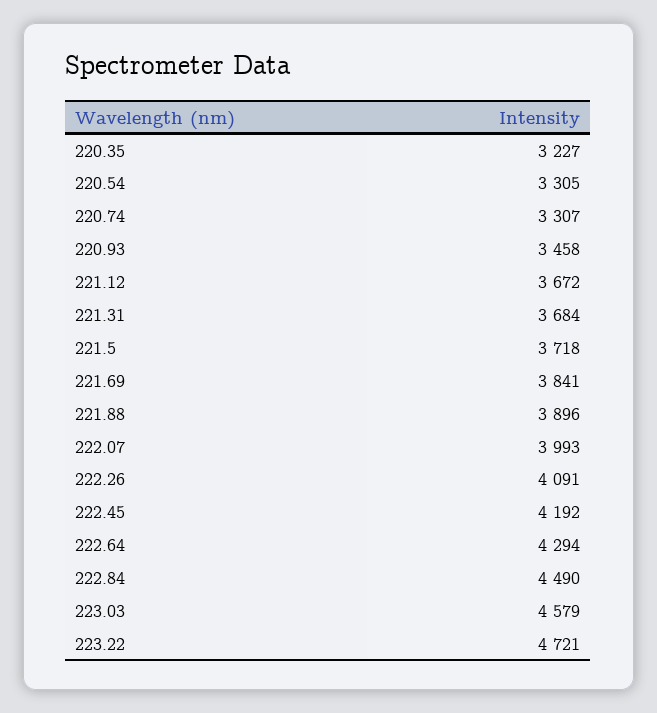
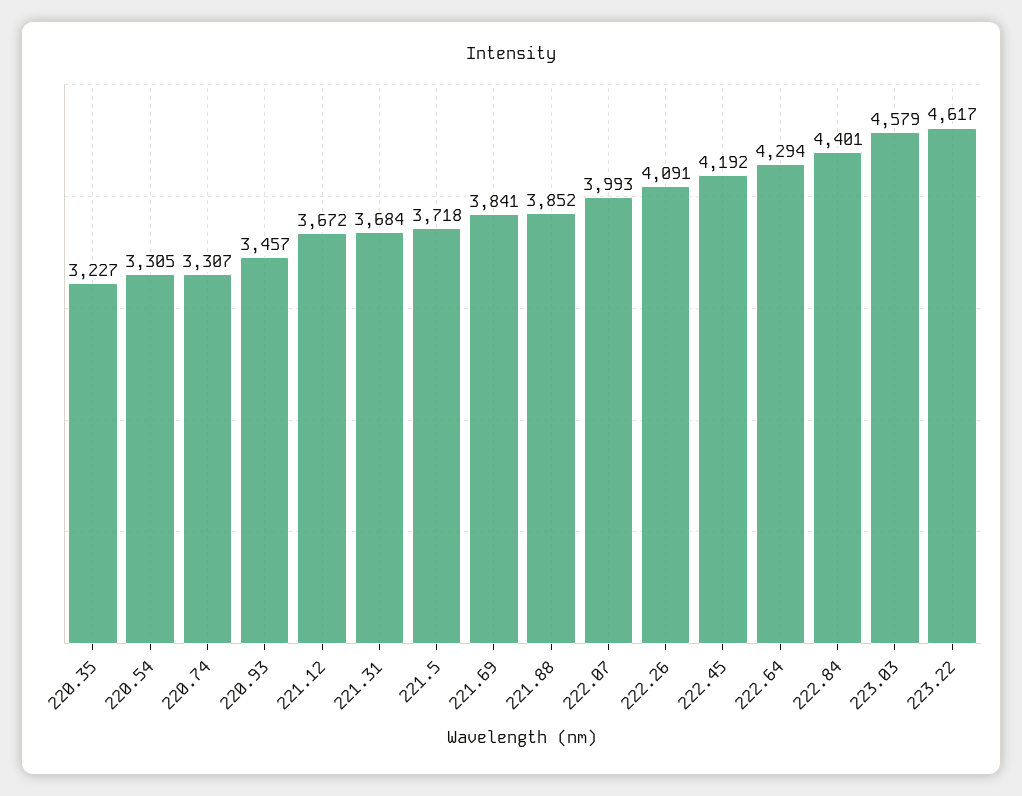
  {
    "220.35": 3227,
    "220.54": 3305,
    "220.74": 3307,
-   "220.93": 3458,
+   "220.93": 3457,
    "221.12": 3672,
    "221.31": 3684,
    "221.5": 3718,
    "221.69": 3841,
-   "221.88": 3896,
+   "221.88": 3852,
    "222.07": 3993,
    "222.26": 4091,
    "222.45": 4192,
    "222.64": 4294,
-   "222.84": 4490,
+   "222.84": 4401,
    "223.03": 4579,
-   "223.22": 4721
+   "223.22": 4617
  }

